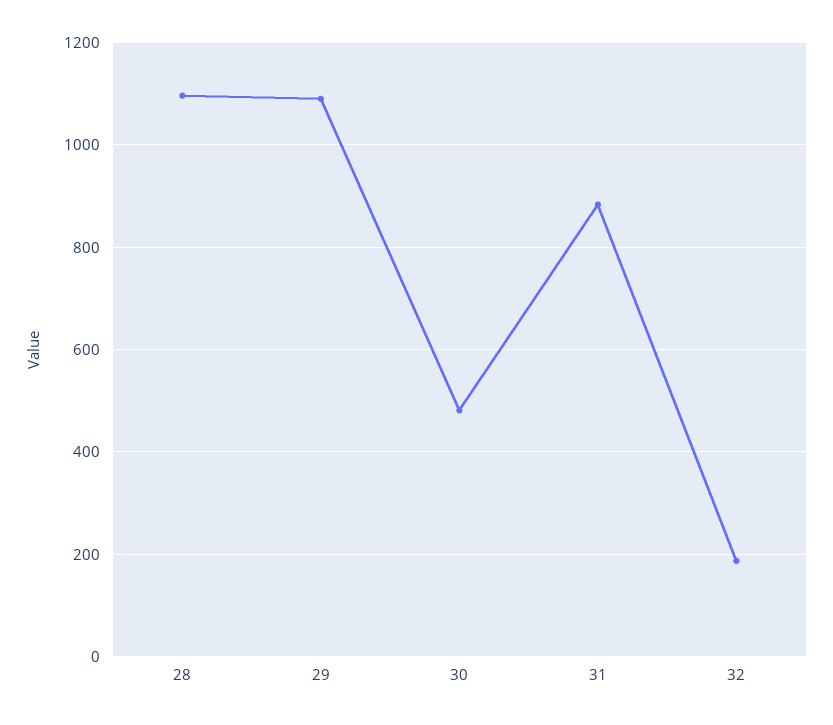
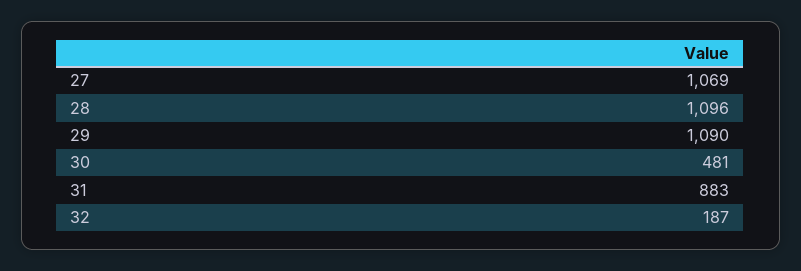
  {
    "28": 1096,
    "29": 1090,
    "30": 481,
    "31": 883,
-   "32": 187
+   "32": 187,
+   "27": 1069
  }

